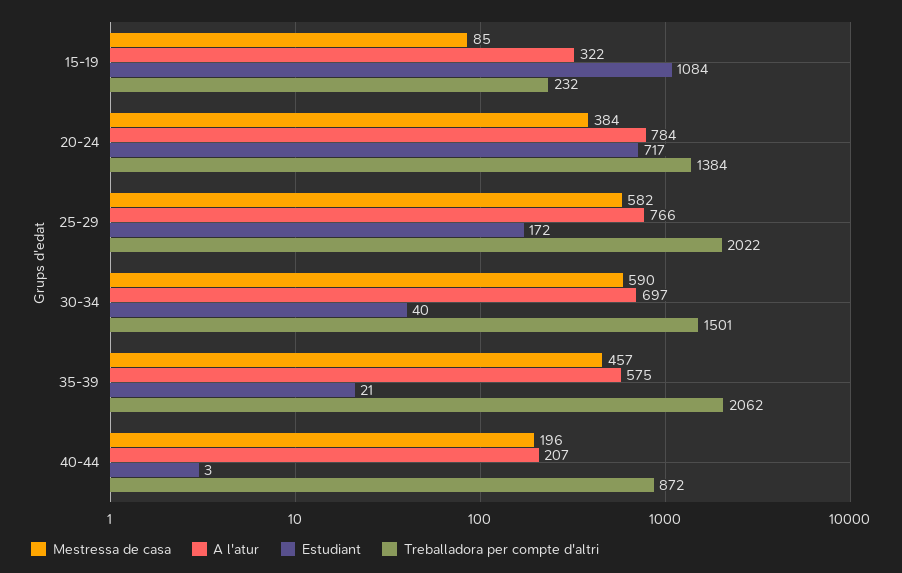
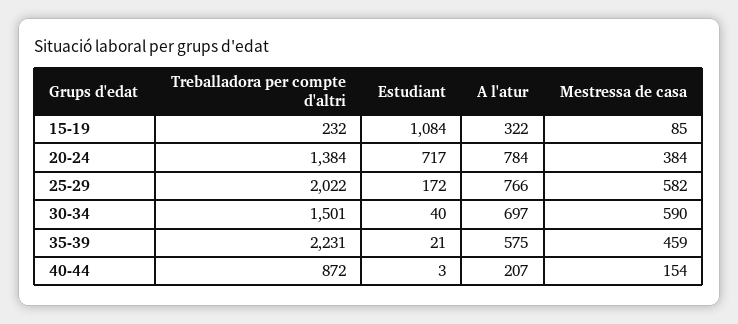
  {
    "Mestressa de casa": {
      "15-19": 85,
      "20-24": 384,
      "25-29": 582,
      "30-34": 590,
-     "35-39": 457,
+     "35-39": 459,
-     "40-44": 196
+     "40-44": 154
    },
    "A l'atur": {
      "15-19": 322,
      "20-24": 784,
      "25-29": 766,
      "30-34": 697,
      "35-39": 575,
      "40-44": 207
    },
    "Estudiant": {
      "15-19": 1084,
      "20-24": 717,
      "25-29": 172,
      "30-34": 40,
      "35-39": 21,
      "40-44": 3
    },
    "Treballadora per compte d'altri": {
      "15-19": 232,
      "20-24": 1384,
      "25-29": 2022,
      "30-34": 1501,
-     "35-39": 2062,
+     "35-39": 2231,
      "40-44": 872
    }
  }

